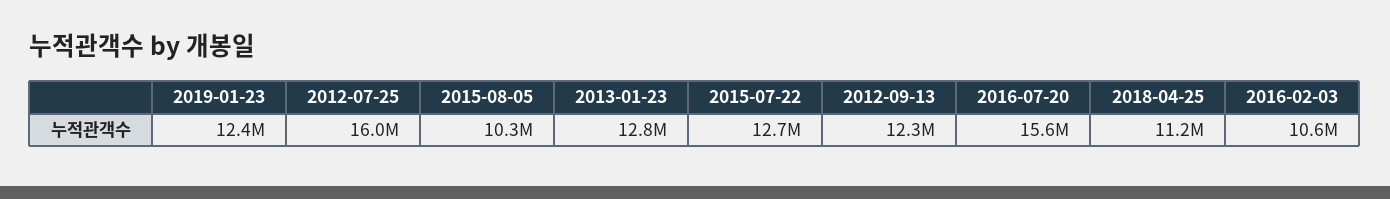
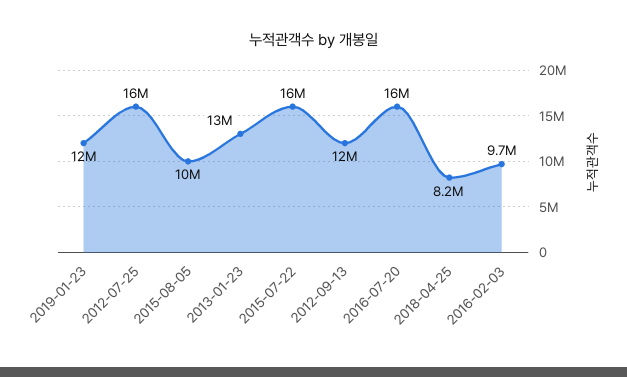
  {
    "2019-01-23": 12400000,
    "2012-07-25": 16000000,
    "2015-08-05": 10300000,
    "2013-01-23": 12800000,
-   "2015-07-22": 12700000,
+   "2015-07-22": 16000000,
    "2012-09-13": 12300000,
    "2016-07-20": 15600000,
-   "2018-04-25": 11200000,
+   "2018-04-25": 8200000,
-   "2016-02-03": 10600000
+   "2016-02-03": 9700000
  }

